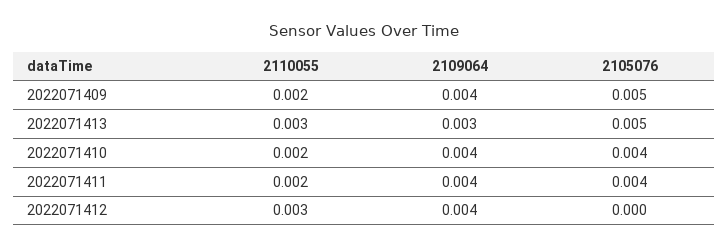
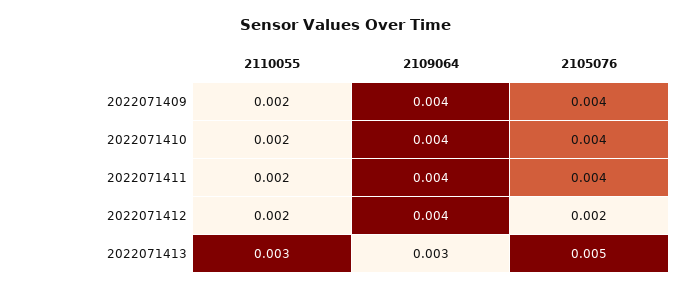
  {
    "2110055": {
      "2022071409": 0.002,
      "2022071413": 0.003,
      "2022071410": 0.002,
      "2022071411": 0.002,
-     "2022071412": 0.003
+     "2022071412": 0.002
    },
    "2109064": {
      "2022071409": 0.004,
      "2022071413": 0.003,
      "2022071410": 0.004,
      "2022071411": 0.004,
      "2022071412": 0.004
    },
    "2105076": {
-     "2022071409": 0.005,
+     "2022071409": 0.004,
      "2022071413": 0.005,
      "2022071410": 0.004,
      "2022071411": 0.004,
-     "2022071412": 0
+     "2022071412": 0.002
    }
  }

